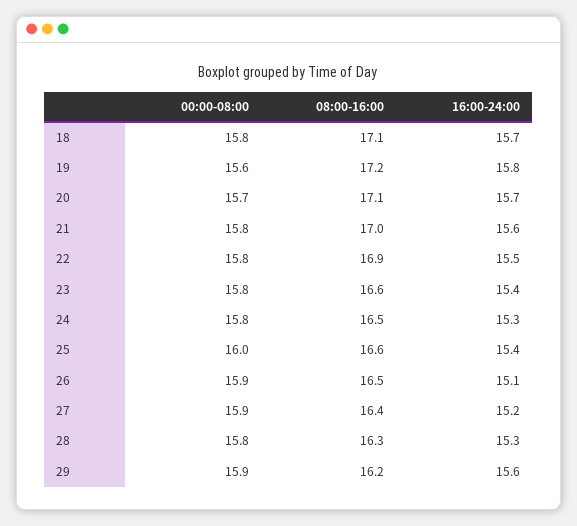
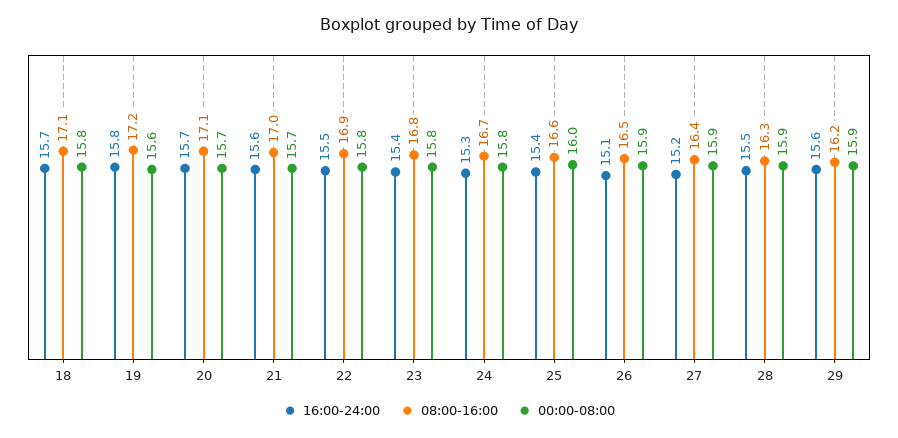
  {
    "00:00-08:00": {
      "18": 15.8,
      "19": 15.6,
      "20": 15.7,
-     "21": 15.8,
+     "21": 15.7,
      "22": 15.8,
      "23": 15.8,
      "24": 15.8,
      "25": 16,
      "26": 15.9,
      "27": 15.9,
-     "28": 15.8,
+     "28": 15.9,
      "29": 15.9
    },
    "08:00-16:00": {
      "18": 17.1,
      "19": 17.2,
      "20": 17.1,
      "21": 17,
      "22": 16.9,
-     "23": 16.6,
+     "23": 16.8,
-     "24": 16.5,
+     "24": 16.7,
      "25": 16.6,
      "26": 16.5,
      "27": 16.4,
      "28": 16.3,
      "29": 16.2
    },
    "16:00-24:00": {
      "18": 15.7,
      "19": 15.8,
      "20": 15.7,
      "21": 15.6,
      "22": 15.5,
      "23": 15.4,
      "24": 15.3,
      "25": 15.4,
      "26": 15.1,
      "27": 15.2,
-     "28": 15.3,
+     "28": 15.5,
      "29": 15.6
    }
  }

